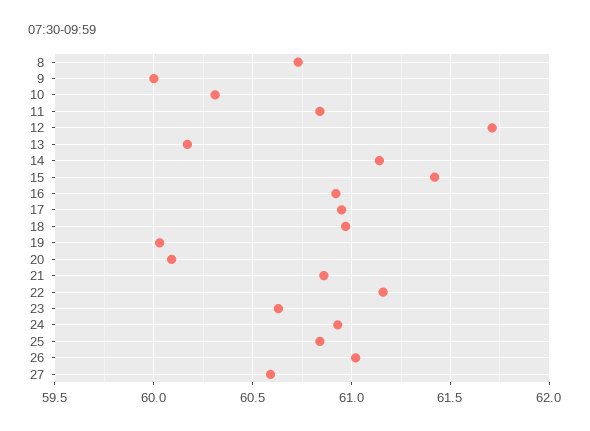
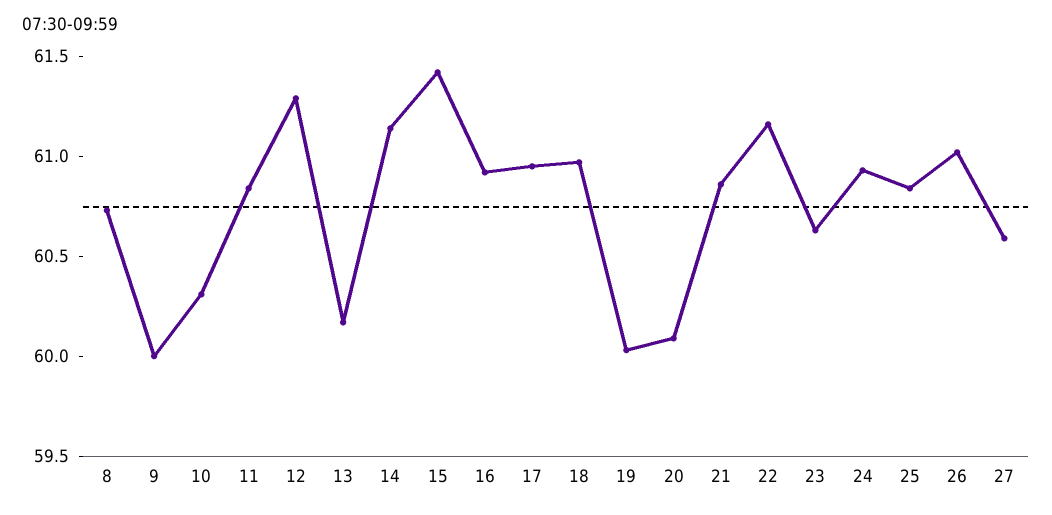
  {
    "8": 60.75,
    "9": 60,
    "10": 60.3,
    "11": 60.85,
-   "12": 61.7,
+   "12": 61.3,
    "13": 60.15,
    "14": 61.15,
    "15": 61.4,
    "16": 60.9,
    "17": 60.95,
    "18": 60.95,
    "19": 60.05,
    "20": 60.1,
    "21": 60.85,
    "22": 61.15,
    "23": 60.65,
    "24": 60.95,
    "25": 60.85,
    "26": 61,
    "27": 60.6
  }

